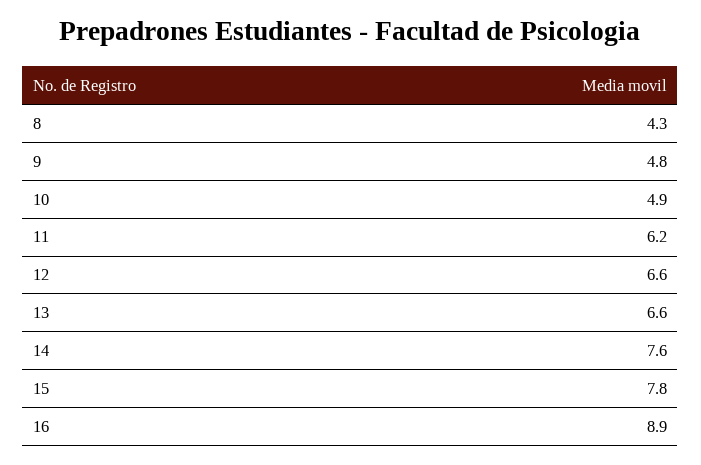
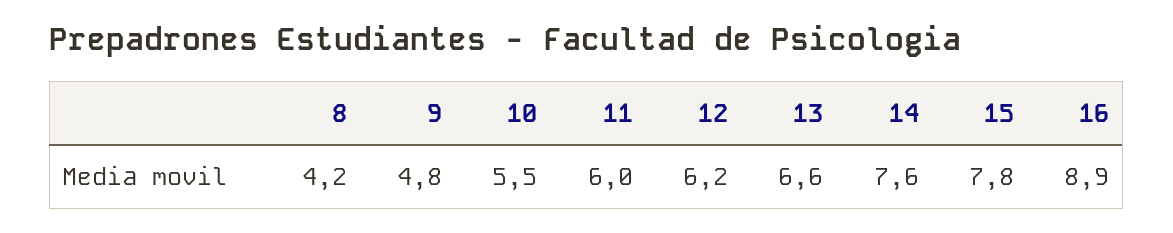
  {
-   "8": 4.3,
+   "8": 4.2,
    "9": 4.8,
-   "10": 4.9,
+   "10": 5.5,
-   "11": 6.2,
+   "11": 6,
-   "12": 6.6,
+   "12": 6.2,
    "13": 6.6,
    "14": 7.6,
    "15": 7.8,
    "16": 8.9
  }

